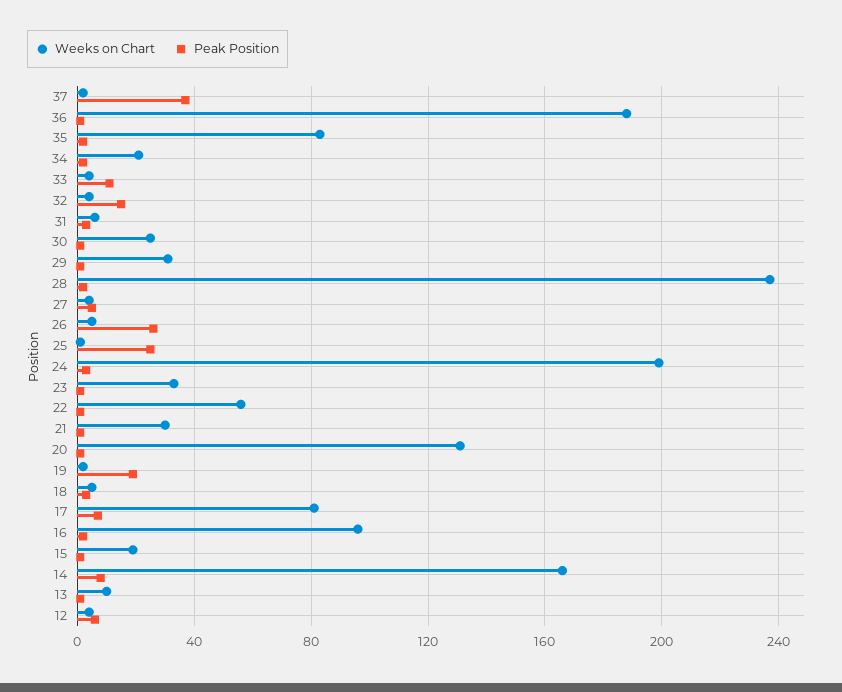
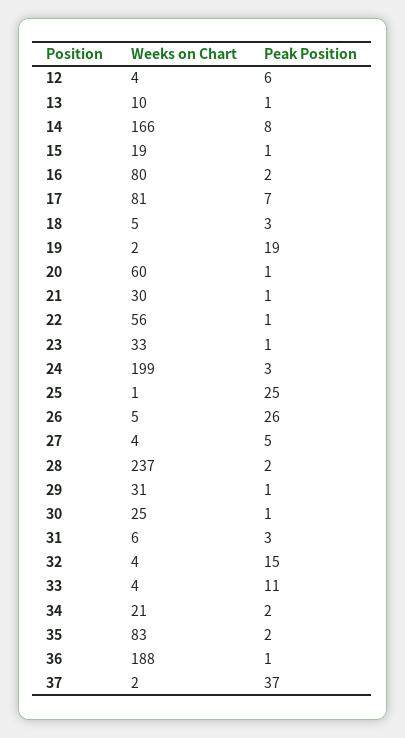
  {
    "Weeks on Chart": {
      "37": 2,
      "36": 188,
      "35": 83,
      "34": 21,
      "33": 4,
      "32": 4,
      "31": 6,
      "30": 25,
      "29": 31,
      "28": 237,
      "27": 4,
      "26": 5,
      "25": 1,
      "24": 199,
      "23": 33,
      "22": 56,
      "21": 30,
-     "20": 130,
+     "20": 60,
      "19": 2,
      "18": 5,
      "17": 81,
-     "16": 95,
+     "16": 80,
      "15": 19,
      "14": 166,
      "13": 10,
      "12": 4
    },
    "Peak Position": {
      "37": 37,
      "36": 1,
      "35": 2,
      "34": 2,
      "33": 11,
      "32": 15,
      "31": 3,
      "30": 1,
      "29": 1,
      "28": 2,
      "27": 5,
      "26": 26,
      "25": 25,
      "24": 3,
      "23": 1,
      "22": 1,
      "21": 1,
      "20": 1,
      "19": 19,
      "18": 3,
      "17": 7,
      "16": 2,
      "15": 1,
      "14": 8,
      "13": 1,
      "12": 6
    }
  }

